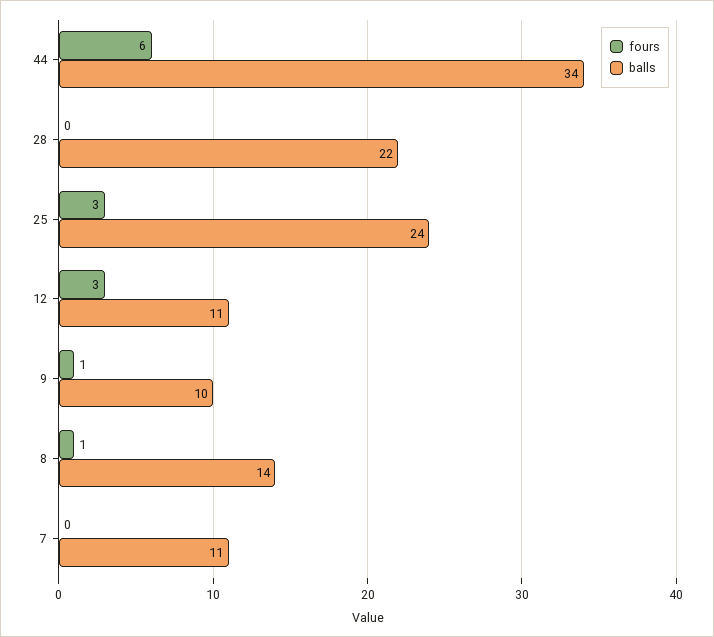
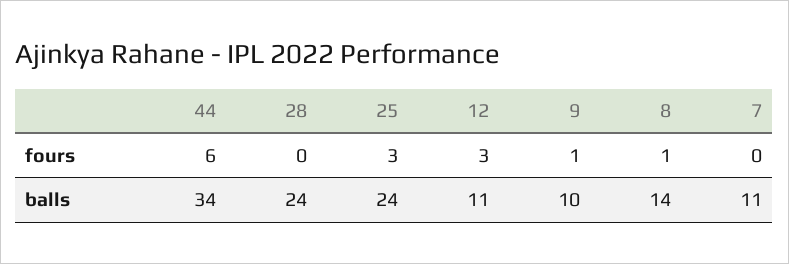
  {
    "fours": {
      "44": 6,
      "28": 0,
      "25": 3,
      "12": 3,
      "9": 1,
      "8": 1,
      "7": 0
    },
    "balls": {
      "44": 34,
-     "28": 22,
+     "28": 24,
      "25": 24,
      "12": 11,
      "9": 10,
      "8": 14,
      "7": 11
    }
  }

